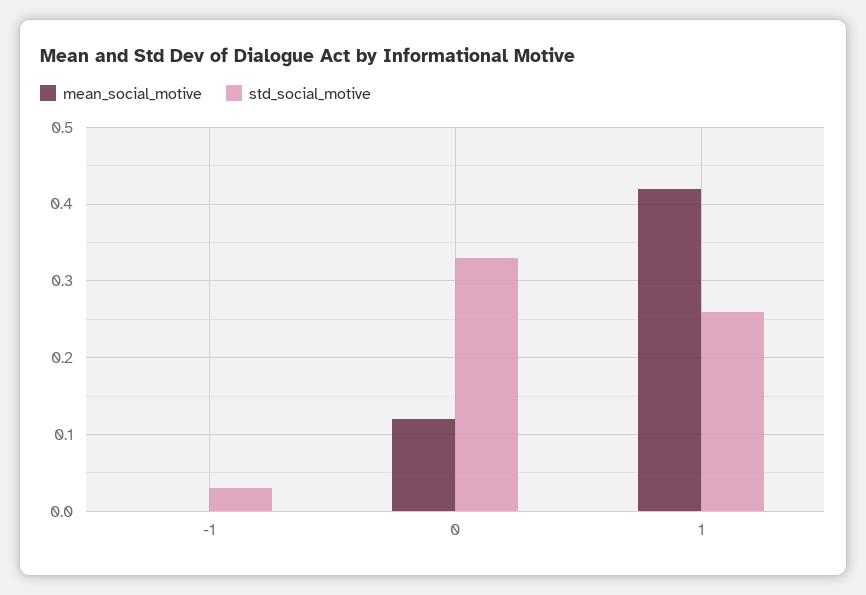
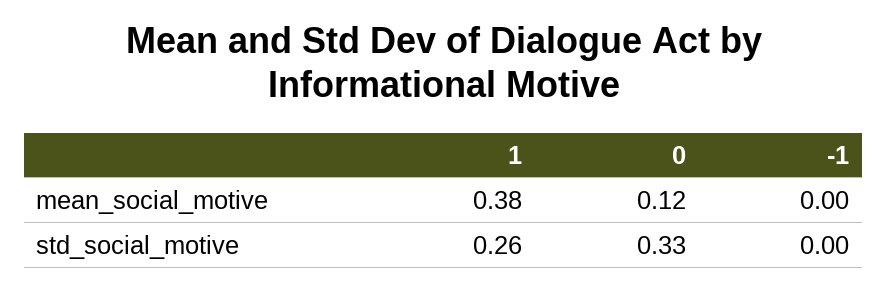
  {
    "mean_social_motive": {
      "-1": 0,
      "0": 0.12,
-     "1": 0.42
+     "1": 0.38
    },
    "std_social_motive": {
-     "-1": 0.03,
+     "-1": 0,
      "0": 0.33,
      "1": 0.26
    }
  }

